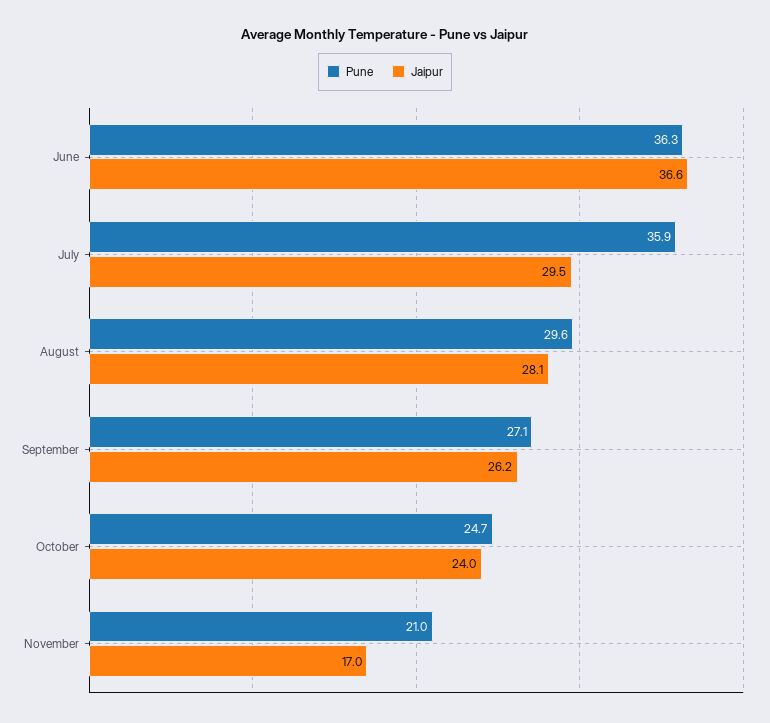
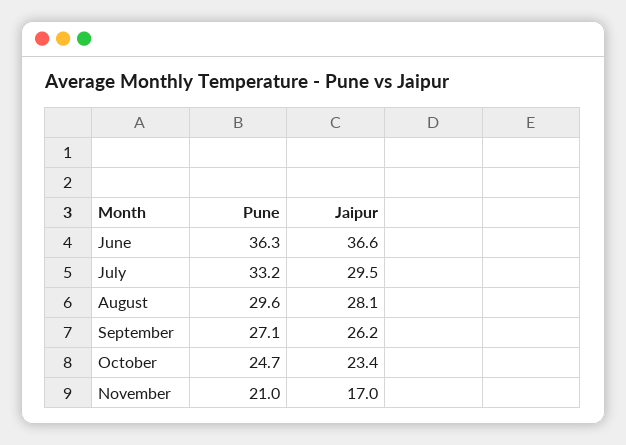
  {
    "Pune": {
      "June": 36.3,
-     "July": 35.9,
+     "July": 33.2,
      "August": 29.6,
      "September": 27.1,
      "October": 24.7,
      "November": 21
    },
    "Jaipur": {
      "June": 36.6,
      "July": 29.5,
      "August": 28.1,
      "September": 26.2,
-     "October": 24,
+     "October": 23.4,
      "November": 17
    }
  }

